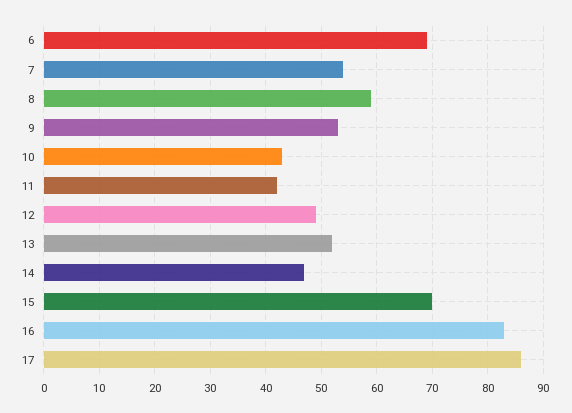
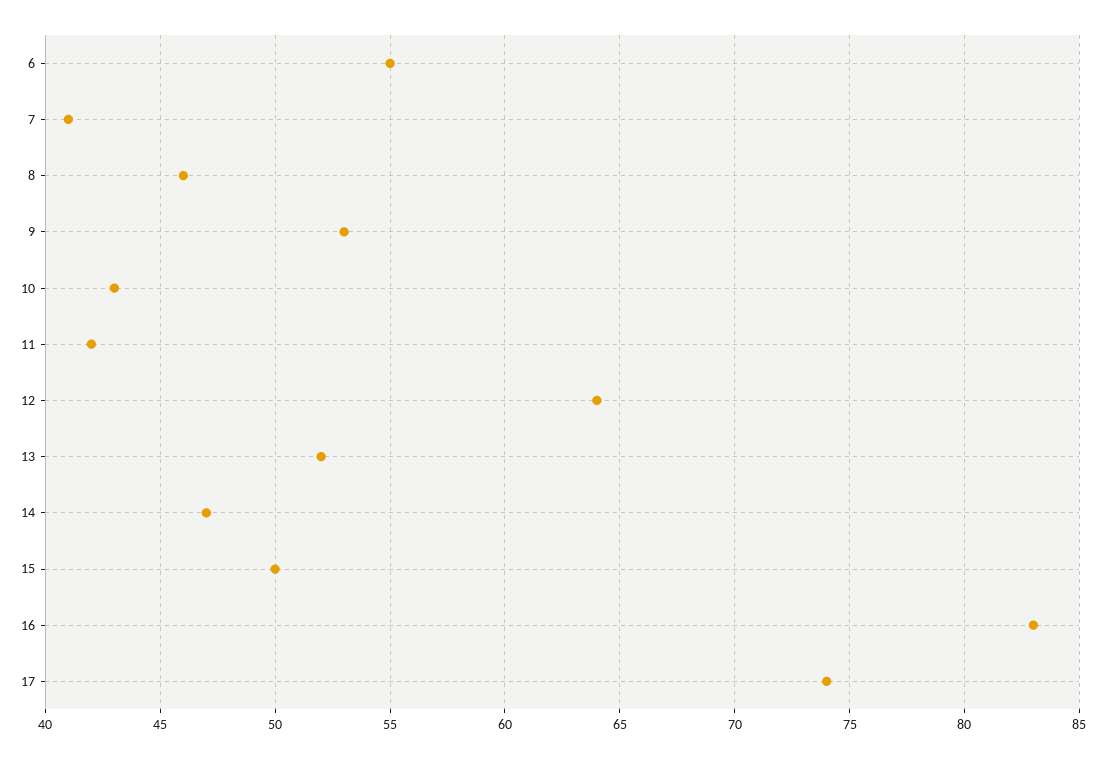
  {
-   "6": 70,
+   "6": 55,
-   "7": 55,
+   "7": 41,
-   "8": 60,
+   "8": 46,
    "9": 53,
    "10": 43,
    "11": 42,
-   "12": 50,
+   "12": 64,
    "13": 52,
    "14": 47,
-   "15": 70,
+   "15": 50,
    "16": 83,
-   "17": 85
+   "17": 74
  }

